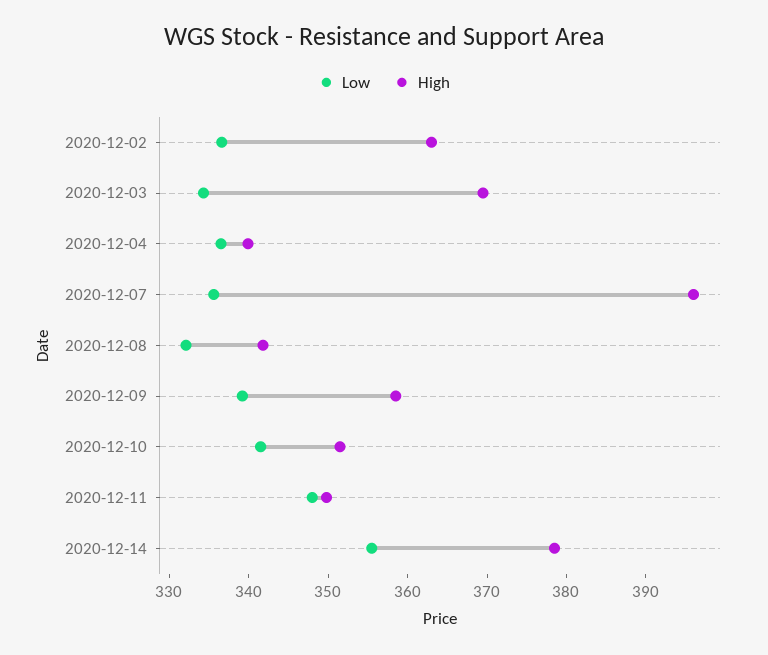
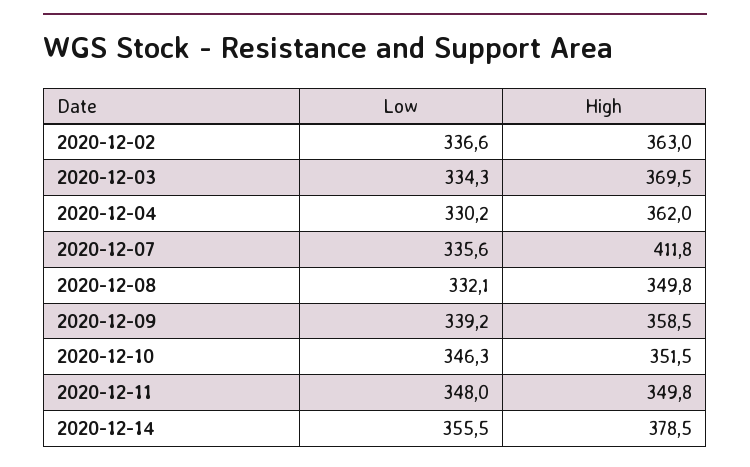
  {
    "Low": {
      "2020-12-02": 336.6,
      "2020-12-03": 334.3,
-     "2020-12-04": 336,
+     "2020-12-04": 330.2,
      "2020-12-07": 335.6,
      "2020-12-08": 332.1,
      "2020-12-09": 339.2,
-     "2020-12-10": 342,
+     "2020-12-10": 346.3,
      "2020-12-11": 348,
      "2020-12-14": 355.5
    },
    "High": {
      "2020-12-02": 363,
      "2020-12-03": 369.5,
-     "2020-12-04": 340,
+     "2020-12-04": 362,
-     "2020-12-07": 396,
+     "2020-12-07": 411.8,
-     "2020-12-08": 342,
+     "2020-12-08": 349.8,
      "2020-12-09": 358.5,
      "2020-12-10": 351.5,
      "2020-12-11": 349.8,
      "2020-12-14": 378.5
    }
  }

